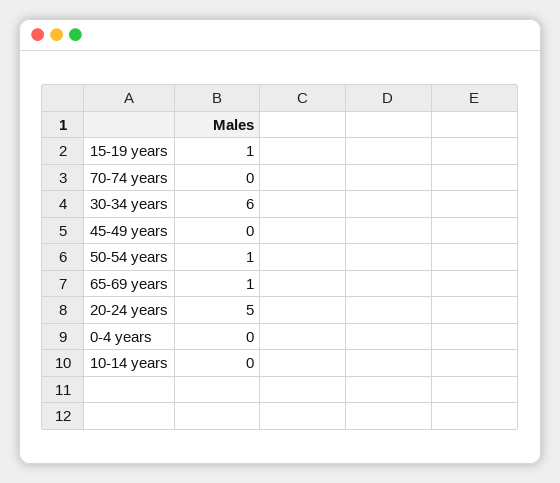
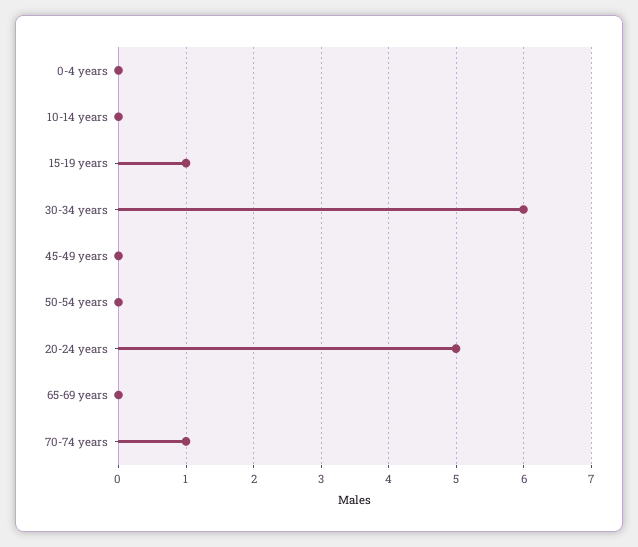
  {
    "15-19 years": 1,
-   "70-74 years": 0,
+   "70-74 years": 1,
    "30-34 years": 6,
    "45-49 years": 0,
-   "50-54 years": 1,
+   "50-54 years": 0,
-   "65-69 years": 1,
+   "65-69 years": 0,
    "20-24 years": 5,
    "0-4 years": 0,
    "10-14 years": 0
  }

